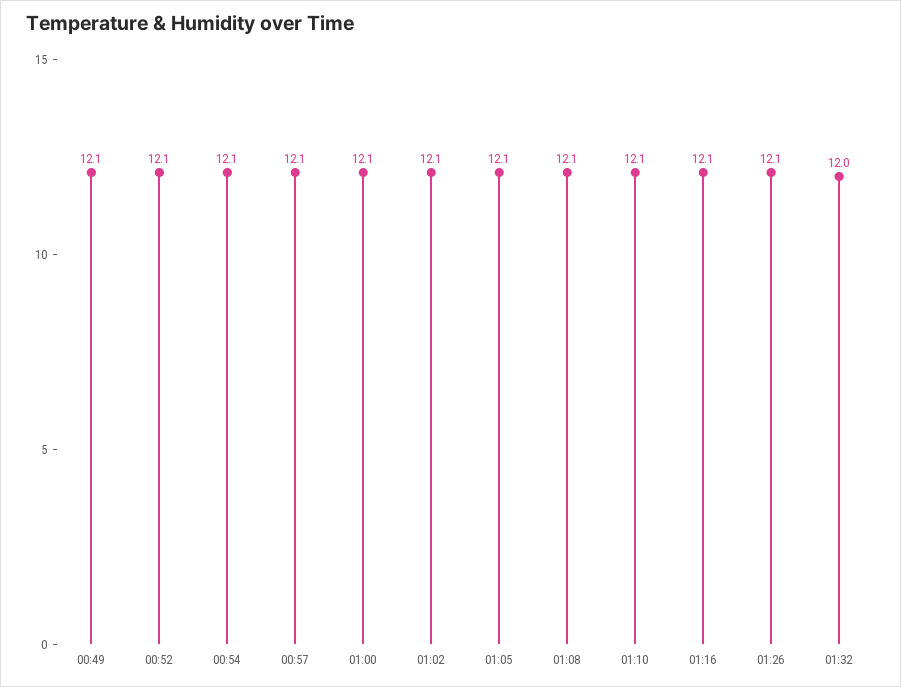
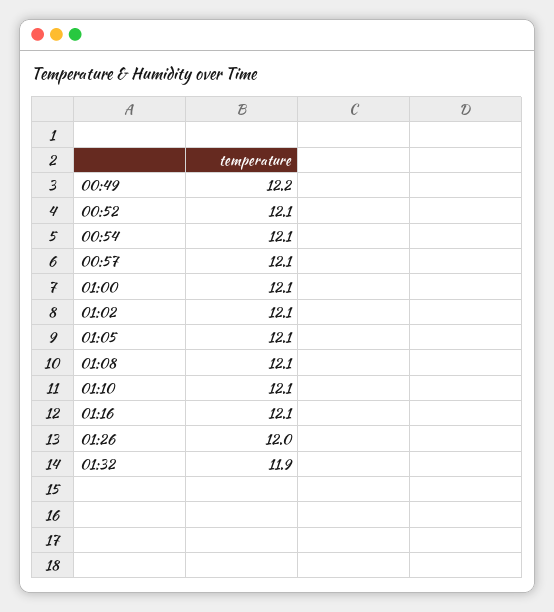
  {
-   "00:49": 12.1,
+   "00:49": 12.2,
    "00:52": 12.1,
    "00:54": 12.1,
    "00:57": 12.1,
    "01:00": 12.1,
    "01:02": 12.1,
    "01:05": 12.1,
    "01:08": 12.1,
    "01:10": 12.1,
    "01:16": 12.1,
-   "01:26": 12.1,
+   "01:26": 12,
-   "01:32": 12
+   "01:32": 11.9
  }

